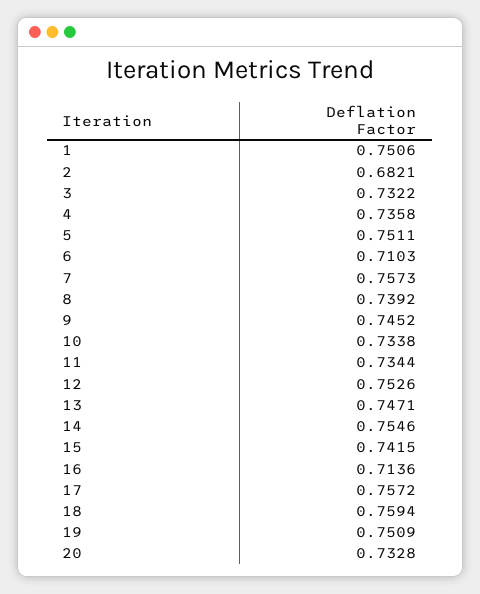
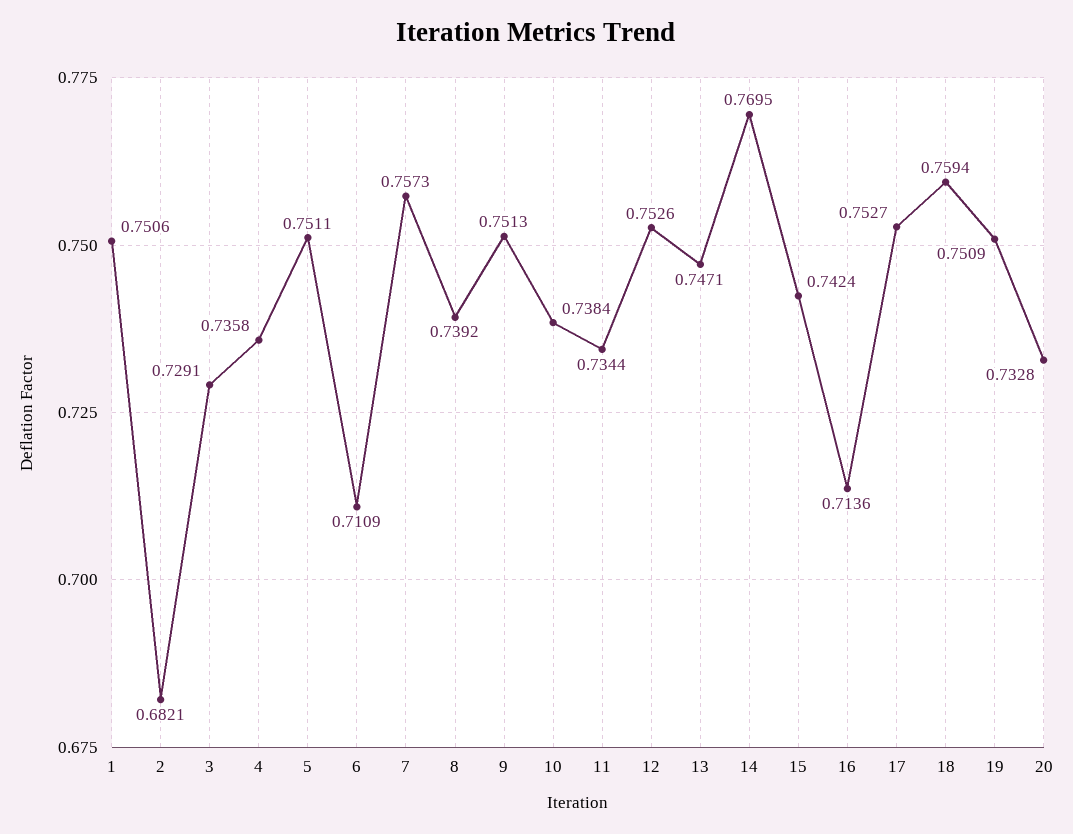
  {
    "1": 0.7506,
    "2": 0.6821,
-   "3": 0.7322,
+   "3": 0.7291,
    "4": 0.7358,
    "5": 0.7511,
-   "6": 0.7103,
+   "6": 0.7109,
    "7": 0.7573,
    "8": 0.7392,
-   "9": 0.7452,
+   "9": 0.7513,
-   "10": 0.7338,
+   "10": 0.7384,
    "11": 0.7344,
    "12": 0.7526,
    "13": 0.7471,
-   "14": 0.7546,
+   "14": 0.7695,
-   "15": 0.7415,
+   "15": 0.7424,
    "16": 0.7136,
-   "17": 0.7572,
+   "17": 0.7527,
    "18": 0.7594,
    "19": 0.7509,
    "20": 0.7328
  }

